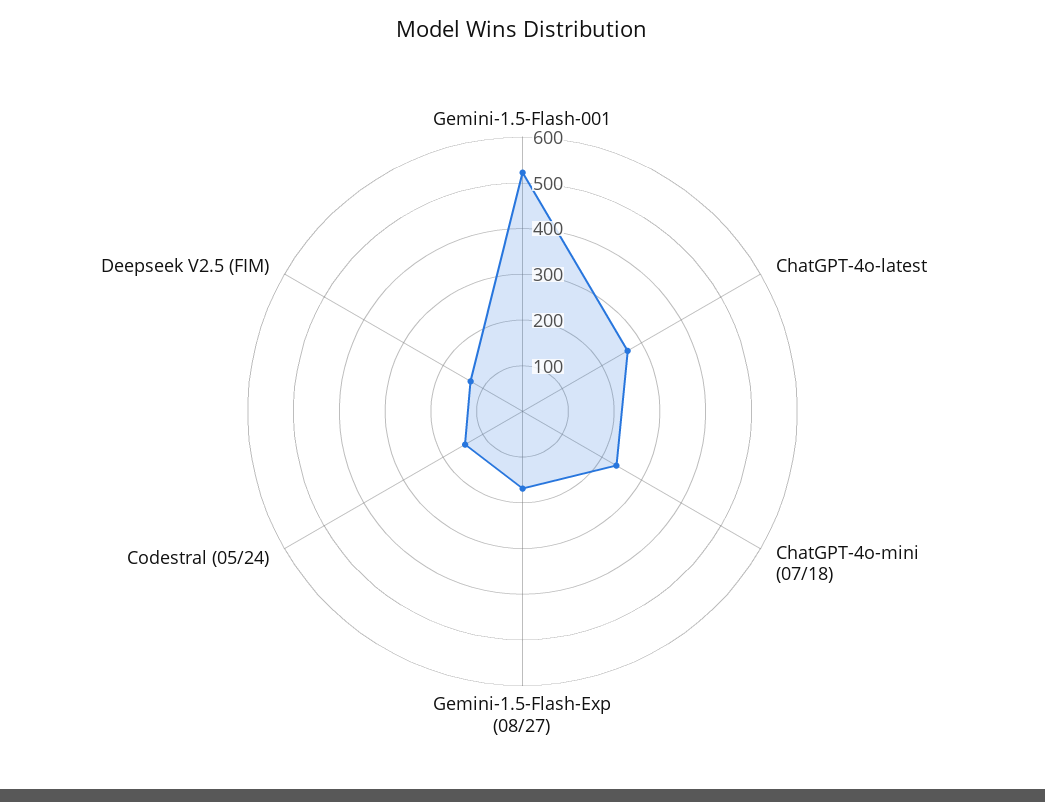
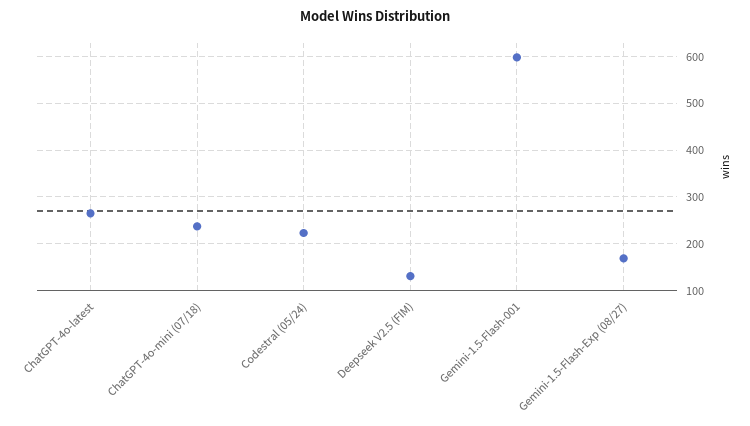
  {
-   "Gemini-1.5-Flash-001": 520,
+   "Gemini-1.5-Flash-001": 600,
    "ChatGPT-4o-latest": 260,
    "ChatGPT-4o-mini (07/18)": 240,
    "Gemini-1.5-Flash-Exp (08/27)": 160,
-   "Codestral (05/24)": 140,
+   "Codestral (05/24)": 220,
    "Deepseek V2.5 (FIM)": 140
  }

